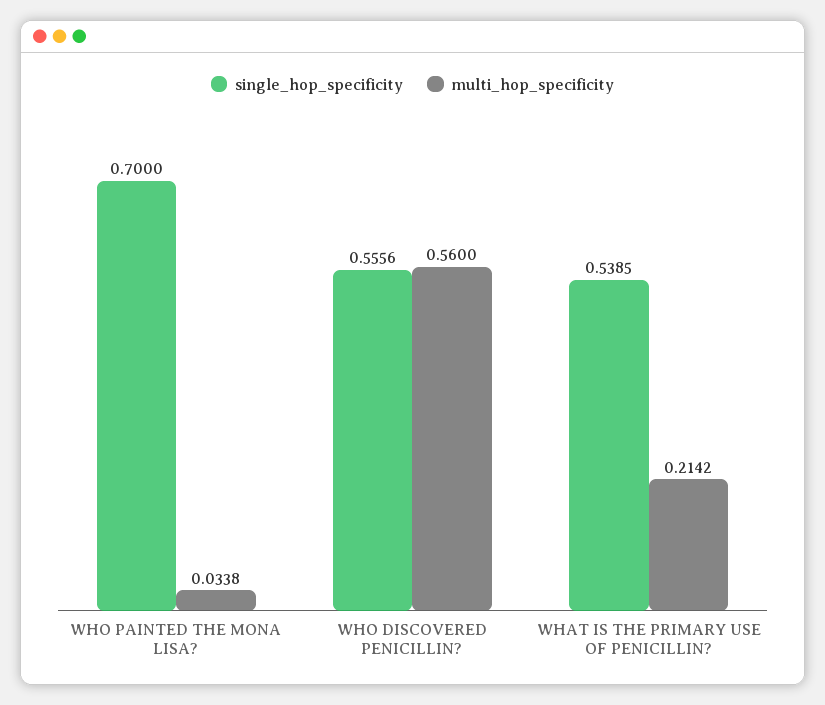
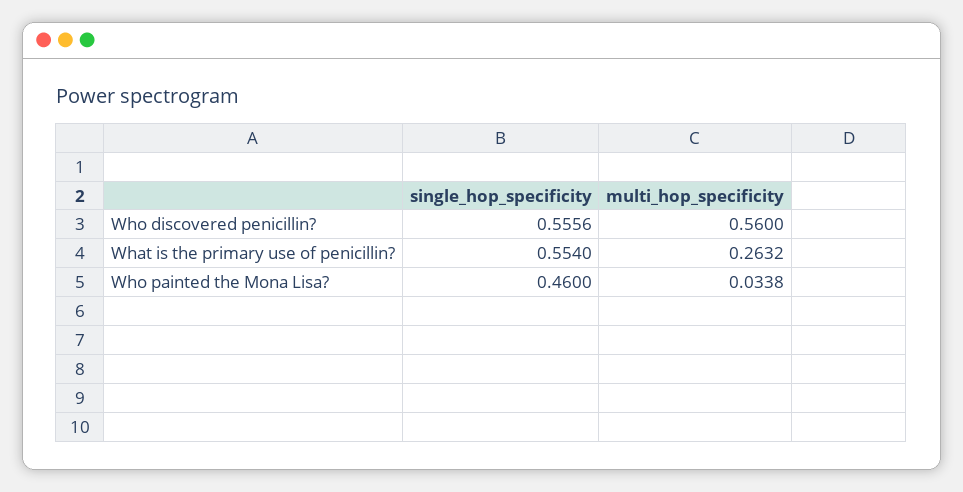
  {
    "single_hop_specificity": {
-     "WHO PAINTED THE MONA LISA?": 0.7,
+     "WHO PAINTED THE MONA LISA?": 0.46,
      "WHO DISCOVERED PENICILLIN?": 0.5556,
-     "WHAT IS THE PRIMARY USE OF PENICILLIN?": 0.5385
+     "WHAT IS THE PRIMARY USE OF PENICILLIN?": 0.554
    },
    "multi_hop_specificity": {
      "WHO PAINTED THE MONA LISA?": 0.0338,
      "WHO DISCOVERED PENICILLIN?": 0.56,
-     "WHAT IS THE PRIMARY USE OF PENICILLIN?": 0.2142
+     "WHAT IS THE PRIMARY USE OF PENICILLIN?": 0.2632
    }
  }

